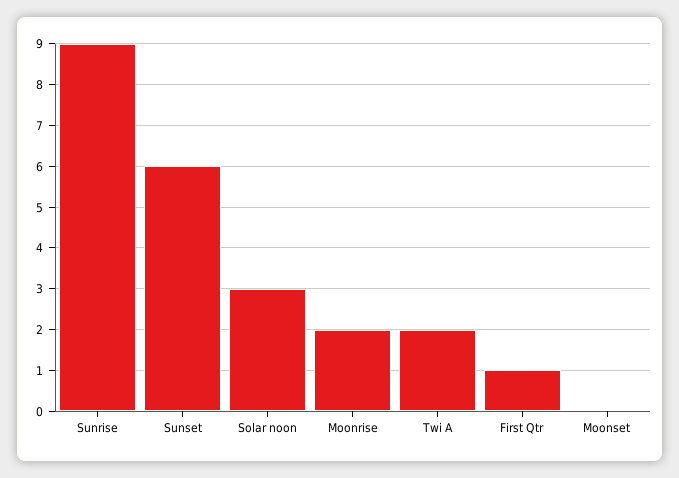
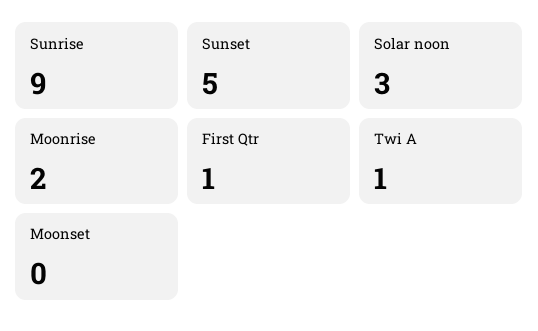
  {
    "Sunrise": 9,
-   "Sunset": 6,
+   "Sunset": 5,
    "Solar noon": 3,
    "Moonrise": 2,
-   "Twi A": 2,
+   "Twi A": 1,
    "First Qtr": 1,
    "Moonset": 0
  }

